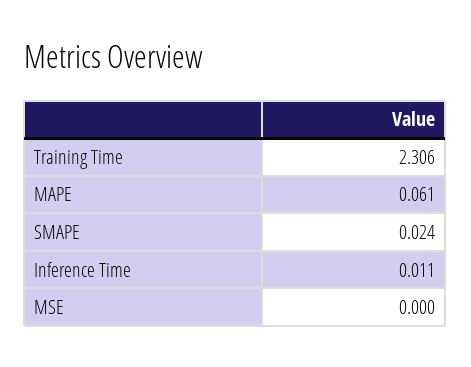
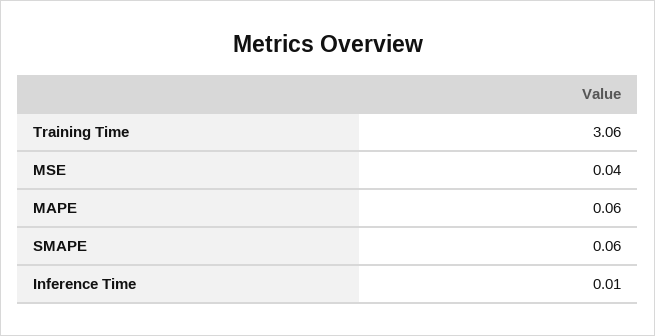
  {
-   "Training Time": 2.306,
+   "Training Time": 3.06,
    "MAPE": 0.061,
-   "SMAPE": 0.024,
+   "SMAPE": 0.06,
    "Inference Time": 0.011,
-   "MSE": 0
+   "MSE": 0.04
  }

